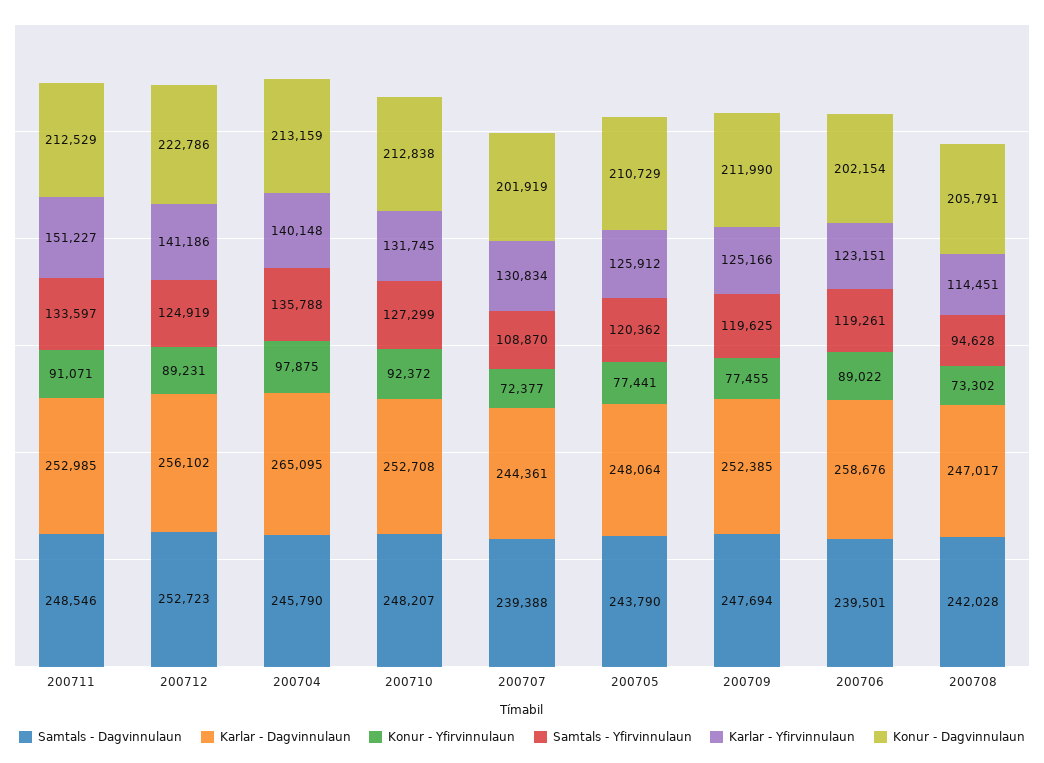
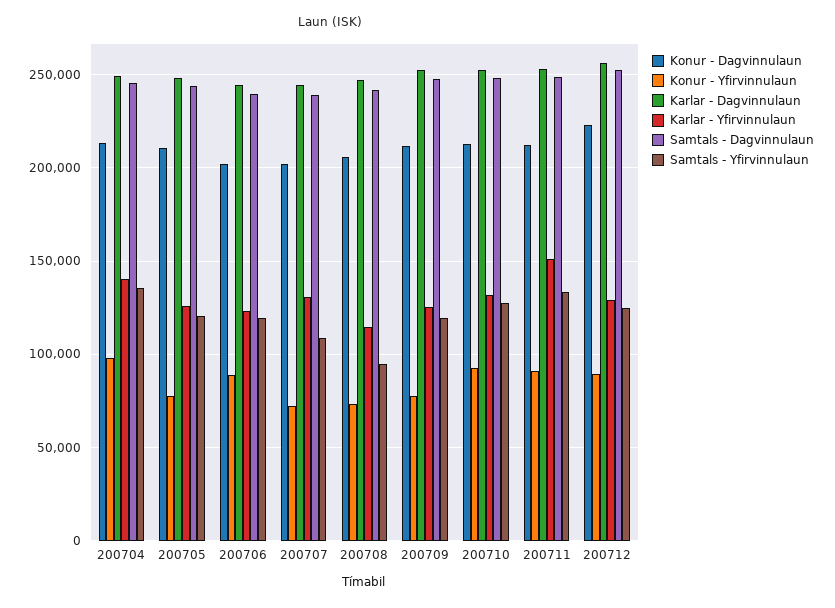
  {
    "Samtals - Dagvinnulaun": {
      "200711": 248546,
      "200712": 252723,
      "200704": 245790,
      "200710": 248207,
      "200707": 239388,
      "200705": 243790,
      "200709": 247694,
      "200706": 239501,
      "200708": 242028
    },
    "Karlar - Dagvinnulaun": {
      "200711": 252985,
      "200712": 256102,
-     "200704": 265095,
+     "200704": 250000,
      "200710": 252708,
      "200707": 244361,
      "200705": 248064,
      "200709": 252385,
-     "200706": 258676,
+     "200706": 245000,
      "200708": 247017
    },
    "Konur - Yfirvinnulaun": {
      "200711": 91071,
      "200712": 89231,
      "200704": 97875,
      "200710": 92372,
      "200707": 72377,
      "200705": 77441,
      "200709": 77455,
      "200706": 89022,
      "200708": 73302
    },
    "Samtals - Yfirvinnulaun": {
      "200711": 133597,
      "200712": 124919,
      "200704": 135788,
      "200710": 127299,
      "200707": 108870,
      "200705": 120362,
      "200709": 119625,
      "200706": 119261,
      "200708": 94628
    },
    "Karlar - Yfirvinnulaun": {
      "200711": 151227,
-     "200712": 141186,
+     "200712": 130000,
      "200704": 140148,
      "200710": 131745,
      "200707": 130834,
      "200705": 125912,
      "200709": 125166,
      "200706": 123151,
      "200708": 114451
    },
    "Konur - Dagvinnulaun": {
      "200711": 212529,
      "200712": 222786,
      "200704": 213159,
      "200710": 212838,
      "200707": 201919,
      "200705": 210729,
      "200709": 211990,
      "200706": 202154,
      "200708": 205791
    }
  }

